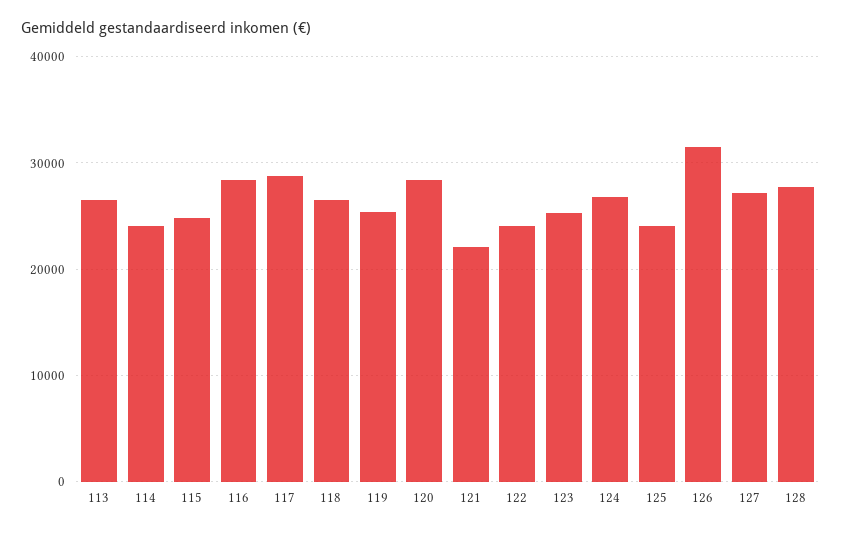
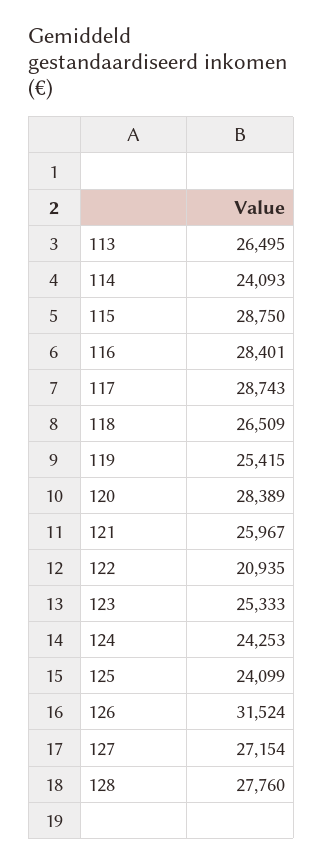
  {
    "113": 26495,
    "114": 24093,
-   "115": 25000,
+   "115": 28750,
    "116": 28401,
    "117": 28743,
    "118": 26509,
    "119": 25415,
    "120": 28389,
-   "121": 22000,
+   "121": 25967,
-   "122": 24000,
+   "122": 20935,
    "123": 25333,
-   "124": 27000,
+   "124": 24253,
    "125": 24099,
    "126": 31524,
    "127": 27154,
    "128": 27760
  }

